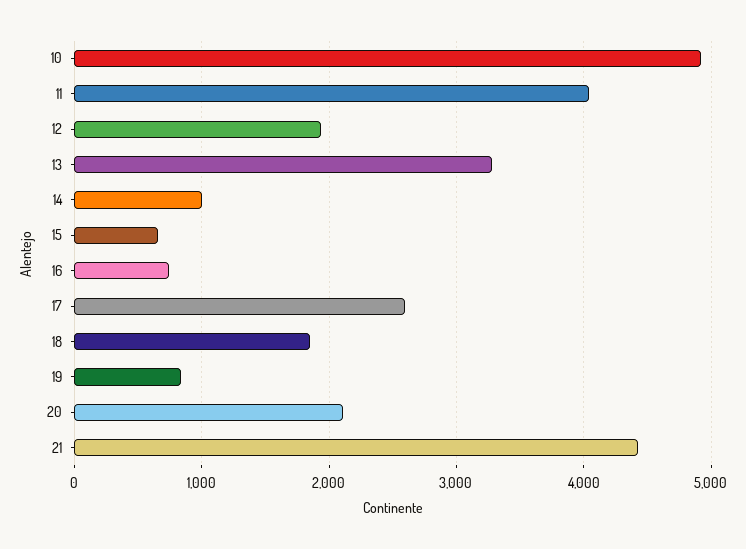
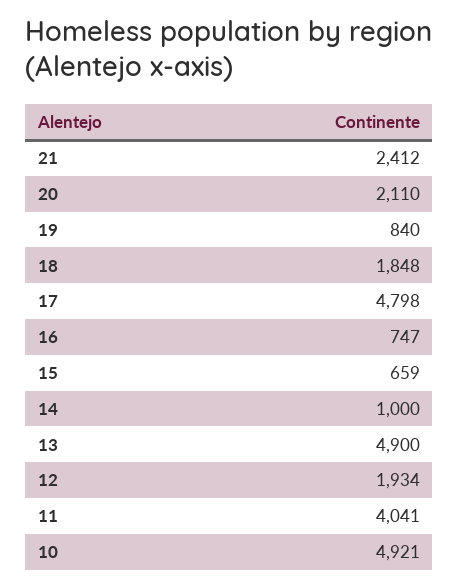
  {
    "10": 4921,
    "11": 4041,
    "12": 1934,
-   "13": 3300,
+   "13": 4900,
    "14": 1000,
    "15": 659,
    "16": 747,
-   "17": 2600,
+   "17": 4798,
    "18": 1848,
    "19": 840,
    "20": 2110,
-   "21": 4400
+   "21": 2412
  }

